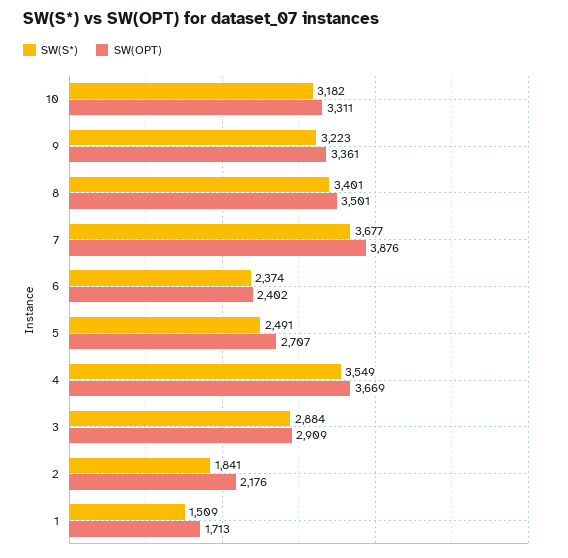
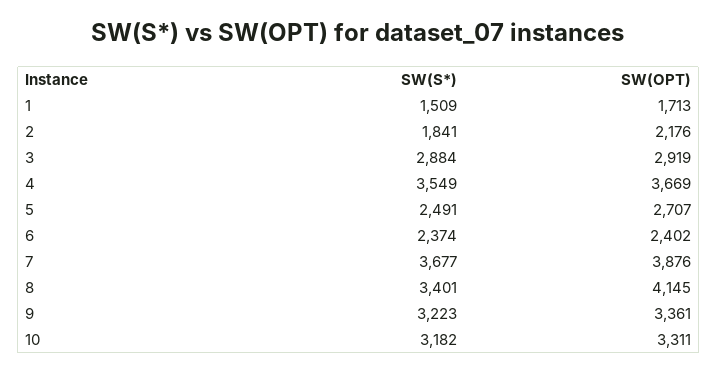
  {
    "SW(S*)": {
      "10": 3182,
      "9": 3223,
      "8": 3401,
      "7": 3677,
      "6": 2374,
      "5": 2491,
      "4": 3549,
      "3": 2884,
      "2": 1841,
      "1": 1509
    },
    "SW(OPT)": {
      "10": 3311,
      "9": 3361,
-     "8": 3501,
+     "8": 4145,
      "7": 3876,
      "6": 2402,
      "5": 2707,
      "4": 3669,
-     "3": 2909,
+     "3": 2919,
      "2": 2176,
      "1": 1713
    }
  }

